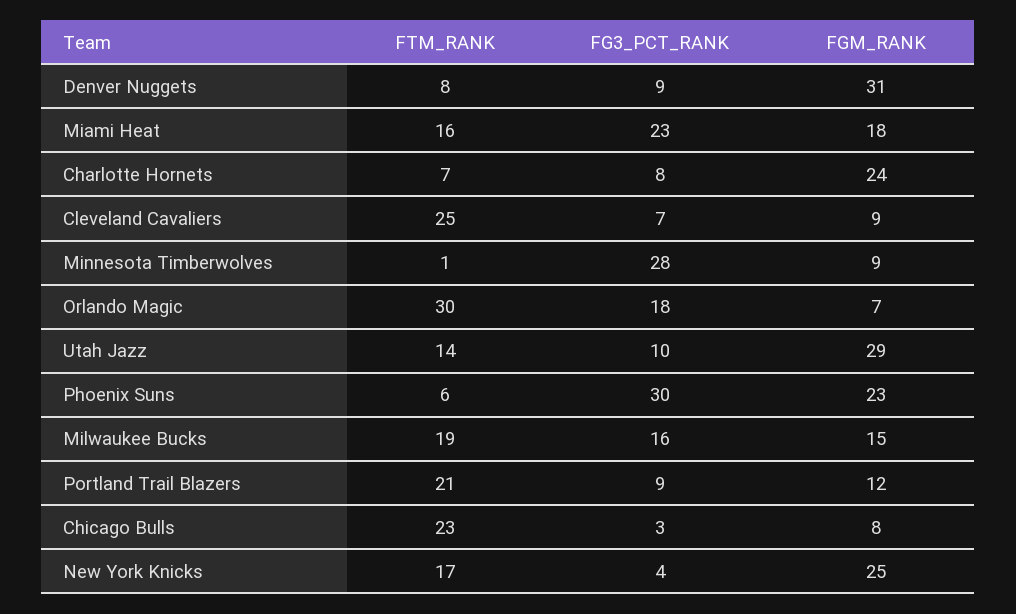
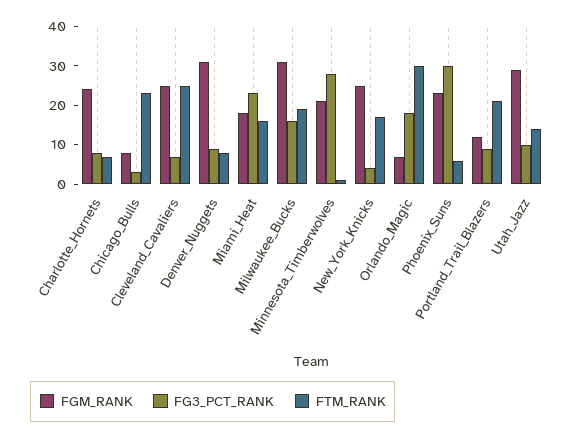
  {
    "FTM_RANK": {
      "Denver Nuggets": 8,
      "Miami Heat": 16,
      "Charlotte Hornets": 7,
      "Cleveland Cavaliers": 25,
      "Minnesota Timberwolves": 1,
      "Orlando Magic": 30,
      "Utah Jazz": 14,
      "Phoenix Suns": 6,
      "Milwaukee Bucks": 19,
      "Portland Trail Blazers": 21,
      "Chicago Bulls": 23,
      "New York Knicks": 17
    },
    "FG3_PCT_RANK": {
      "Denver Nuggets": 9,
      "Miami Heat": 23,
      "Charlotte Hornets": 8,
      "Cleveland Cavaliers": 7,
      "Minnesota Timberwolves": 28,
      "Orlando Magic": 18,
      "Utah Jazz": 10,
      "Phoenix Suns": 30,
      "Milwaukee Bucks": 16,
      "Portland Trail Blazers": 9,
      "Chicago Bulls": 3,
      "New York Knicks": 4
    },
    "FGM_RANK": {
      "Denver Nuggets": 31,
      "Miami Heat": 18,
      "Charlotte Hornets": 24,
-     "Cleveland Cavaliers": 9,
+     "Cleveland Cavaliers": 25,
-     "Minnesota Timberwolves": 9,
+     "Minnesota Timberwolves": 20,
      "Orlando Magic": 7,
      "Utah Jazz": 29,
      "Phoenix Suns": 23,
-     "Milwaukee Bucks": 15,
+     "Milwaukee Bucks": 30,
      "Portland Trail Blazers": 12,
      "Chicago Bulls": 8,
      "New York Knicks": 25
    }
  }

